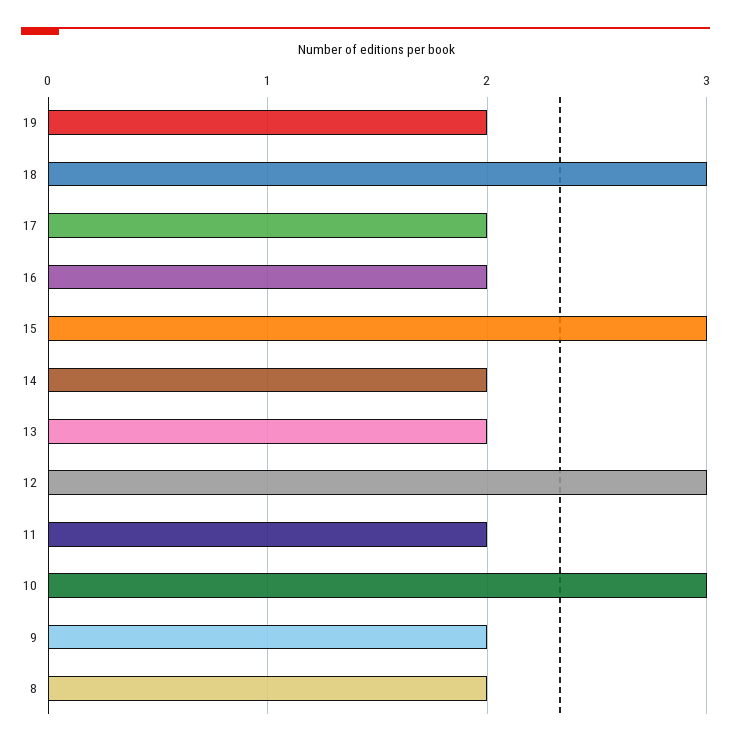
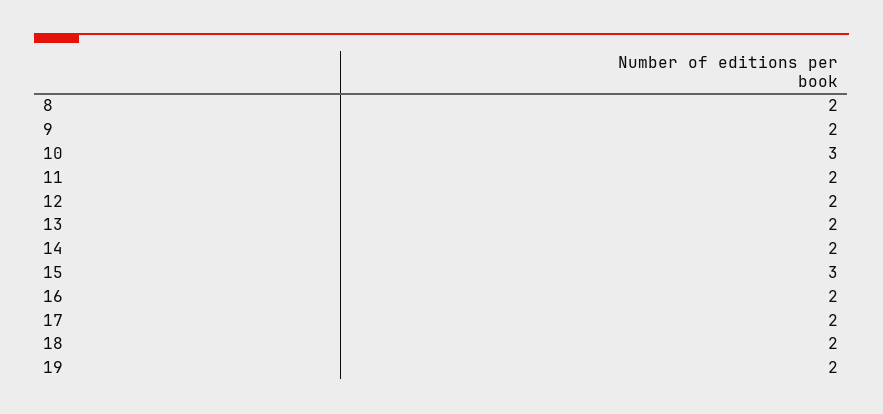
  {
    "19": 2,
-   "18": 3,
+   "18": 2,
    "17": 2,
    "16": 2,
    "15": 3,
    "14": 2,
    "13": 2,
-   "12": 3,
+   "12": 2,
    "11": 2,
    "10": 3,
    "9": 2,
    "8": 2
  }

